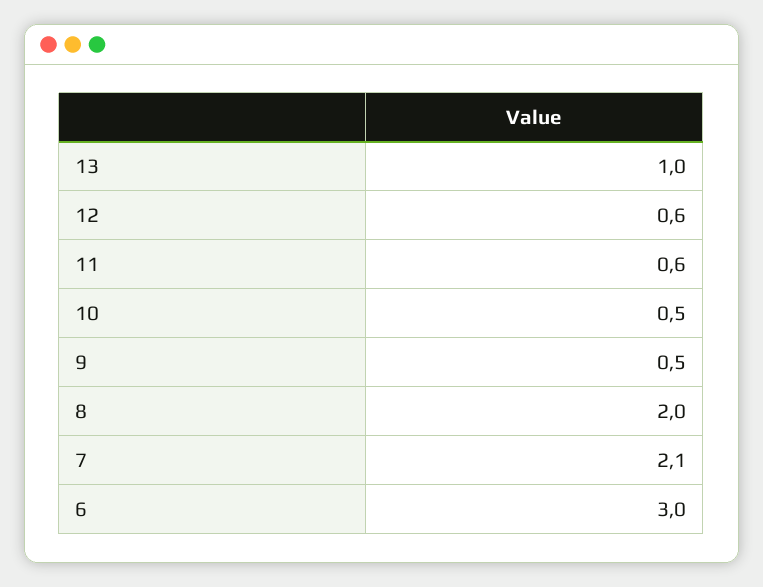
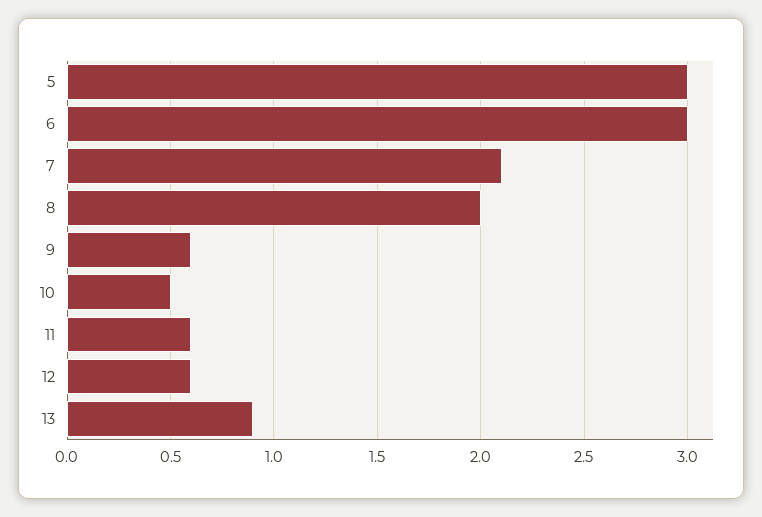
  {
-   "13": 1,
+   "13": 0.9,
    "12": 0.6,
    "11": 0.6,
    "10": 0.5,
-   "9": 0.5,
+   "9": 0.6,
    "8": 2,
    "7": 2.1,
-   "6": 3
+   "6": 3,
+   "5": 3
  }

